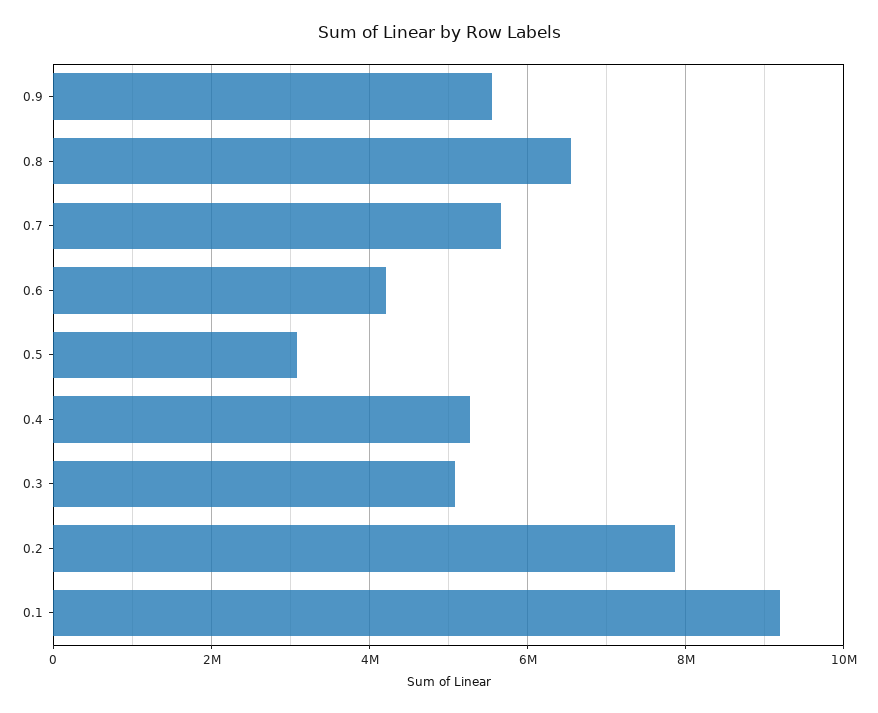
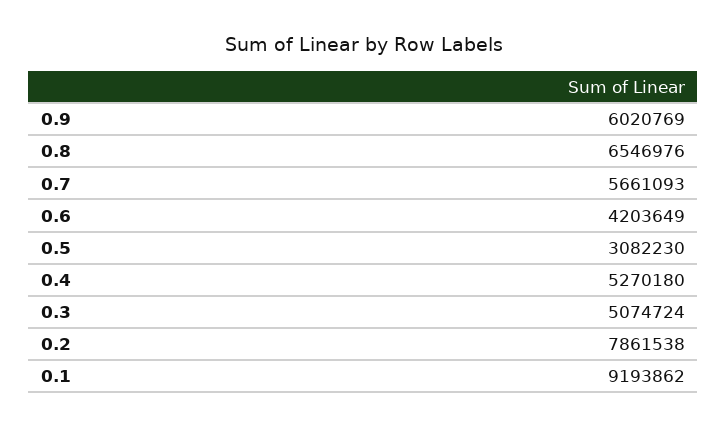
  {
-   "0.9": 5600000,
+   "0.9": 6020769,
    "0.8": 6546976,
    "0.7": 5661093,
    "0.6": 4203649,
    "0.5": 3082230,
    "0.4": 5270180,
    "0.3": 5074724,
    "0.2": 7861538,
    "0.1": 9193862
  }

